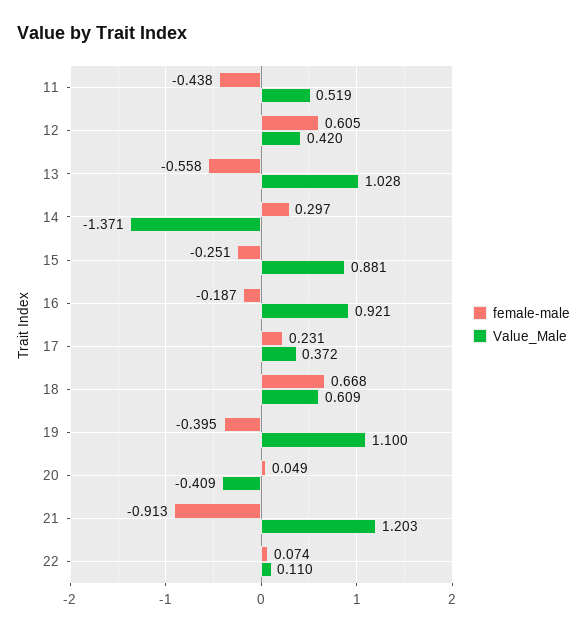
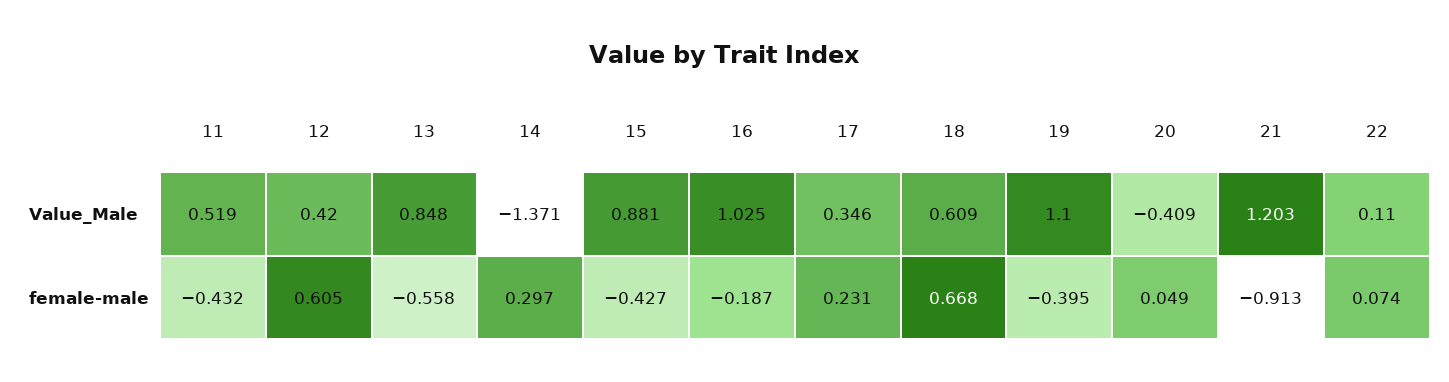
  {
    "female-male": {
-     "11": -0.438,
+     "11": -0.432,
      "12": 0.605,
      "13": -0.558,
      "14": 0.297,
-     "15": -0.251,
+     "15": -0.427,
      "16": -0.187,
      "17": 0.231,
      "18": 0.668,
      "19": -0.395,
      "20": 0.049,
      "21": -0.913,
      "22": 0.074
    },
    "Value_Male": {
      "11": 0.519,
      "12": 0.42,
-     "13": 1.028,
+     "13": 0.848,
      "14": -1.371,
      "15": 0.881,
-     "16": 0.921,
+     "16": 1.025,
-     "17": 0.372,
+     "17": 0.346,
      "18": 0.609,
      "19": 1.1,
      "20": -0.409,
      "21": 1.203,
      "22": 0.11
    }
  }

